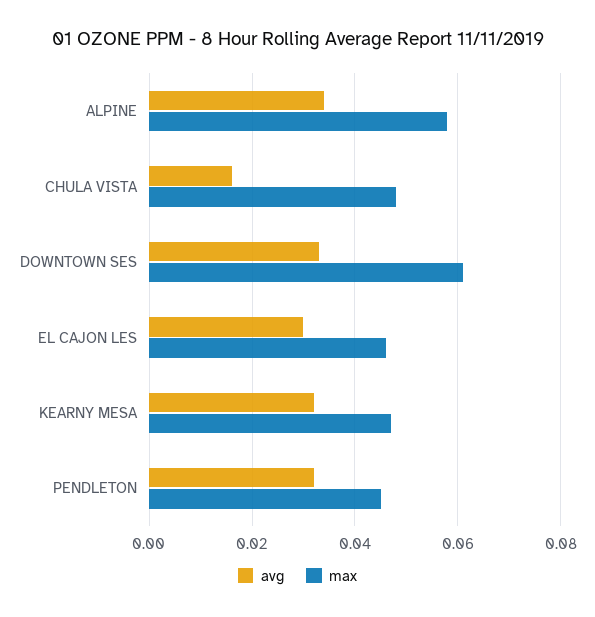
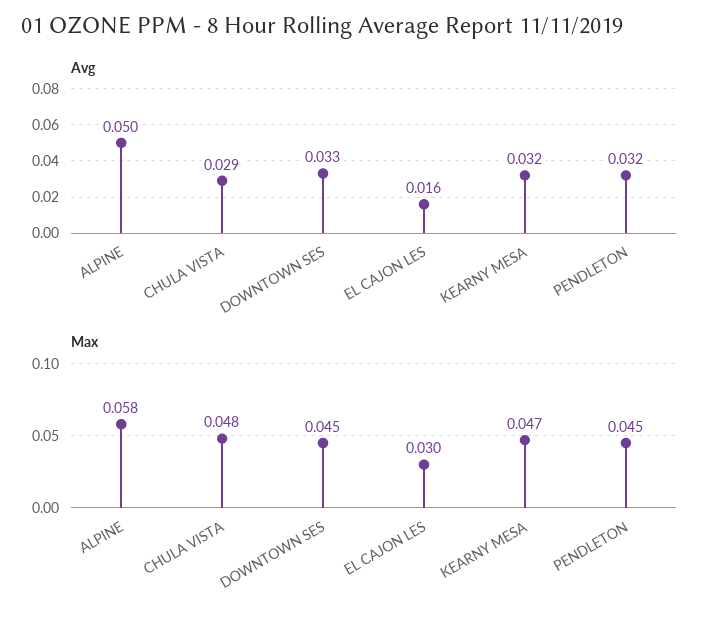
  {
    "avg": {
-     "ALPINE": 0.035,
+     "ALPINE": 0.05,
-     "CHULA VISTA": 0.015,
+     "CHULA VISTA": 0.029,
      "DOWNTOWN SES": 0.033,
-     "EL CAJON LES": 0.03,
+     "EL CAJON LES": 0.016,
      "KEARNY MESA": 0.032,
      "PENDLETON": 0.032
    },
    "max": {
      "ALPINE": 0.058,
      "CHULA VISTA": 0.048,
-     "DOWNTOWN SES": 0.06,
+     "DOWNTOWN SES": 0.045,
-     "EL CAJON LES": 0.045,
+     "EL CAJON LES": 0.03,
      "KEARNY MESA": 0.047,
      "PENDLETON": 0.045
    }
  }

